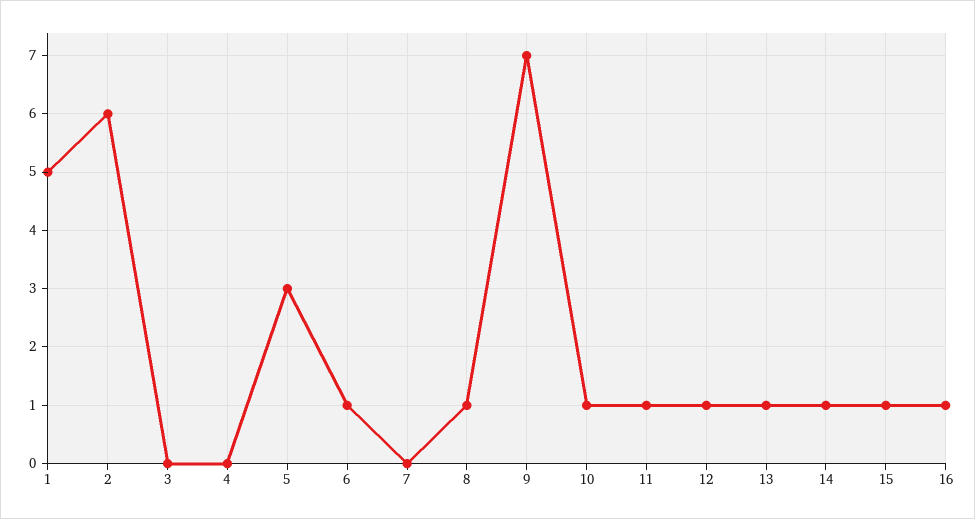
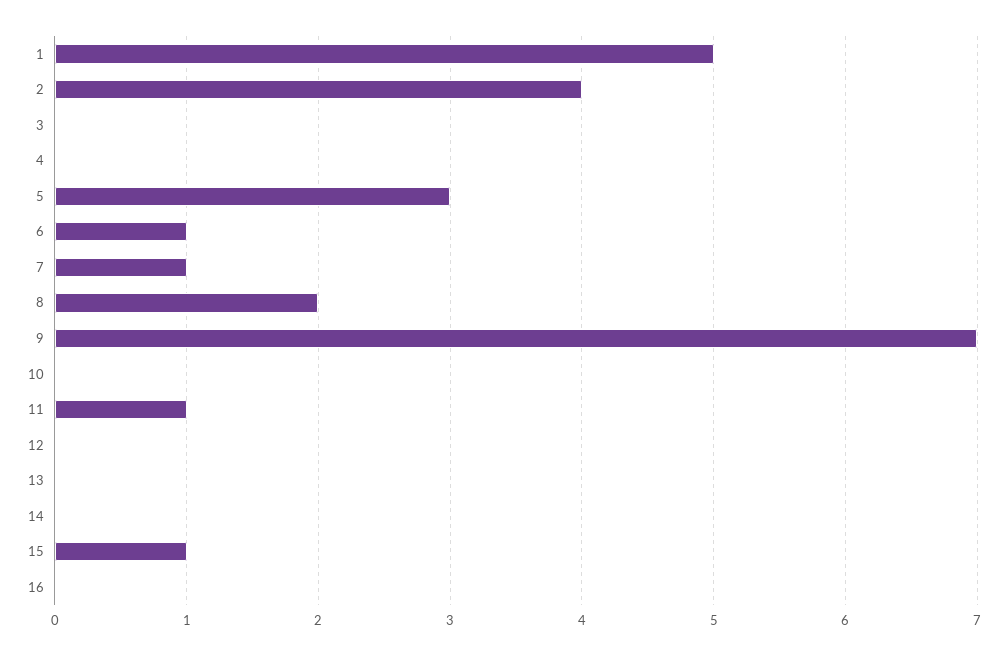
  {
    "1": 5,
-   "2": 6,
+   "2": 4,
    "3": 0,
    "4": 0,
    "5": 3,
    "6": 1,
-   "7": 0,
+   "7": 1,
-   "8": 1,
+   "8": 2,
    "9": 7,
-   "10": 1,
+   "10": 0,
    "11": 1,
-   "12": 1,
+   "12": 0,
-   "13": 1,
+   "13": 0,
-   "14": 1,
+   "14": 0,
    "15": 1,
-   "16": 1
+   "16": 0
  }

